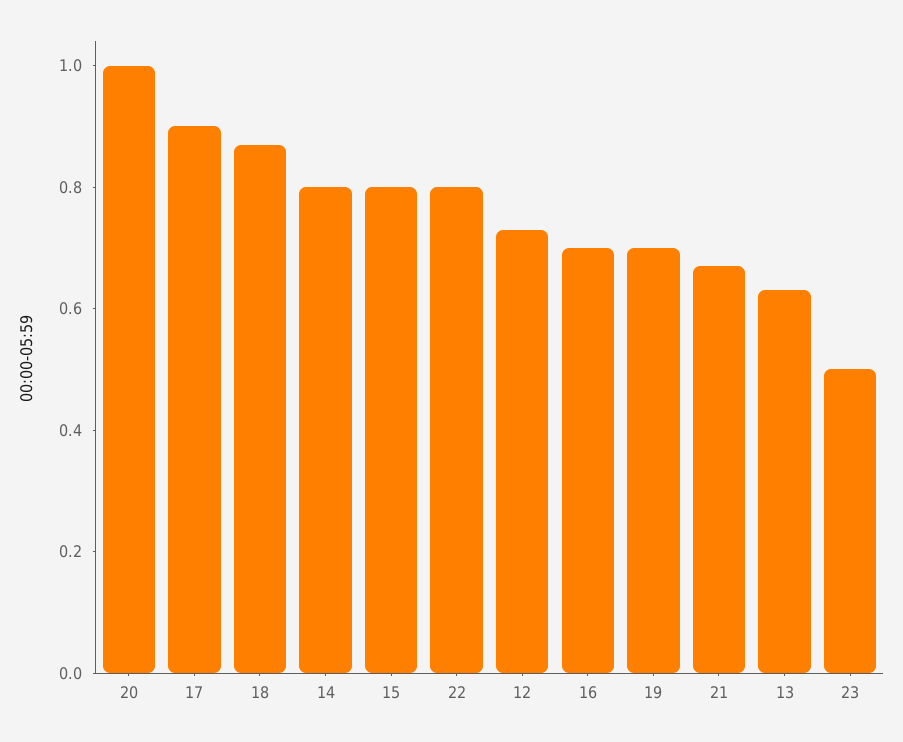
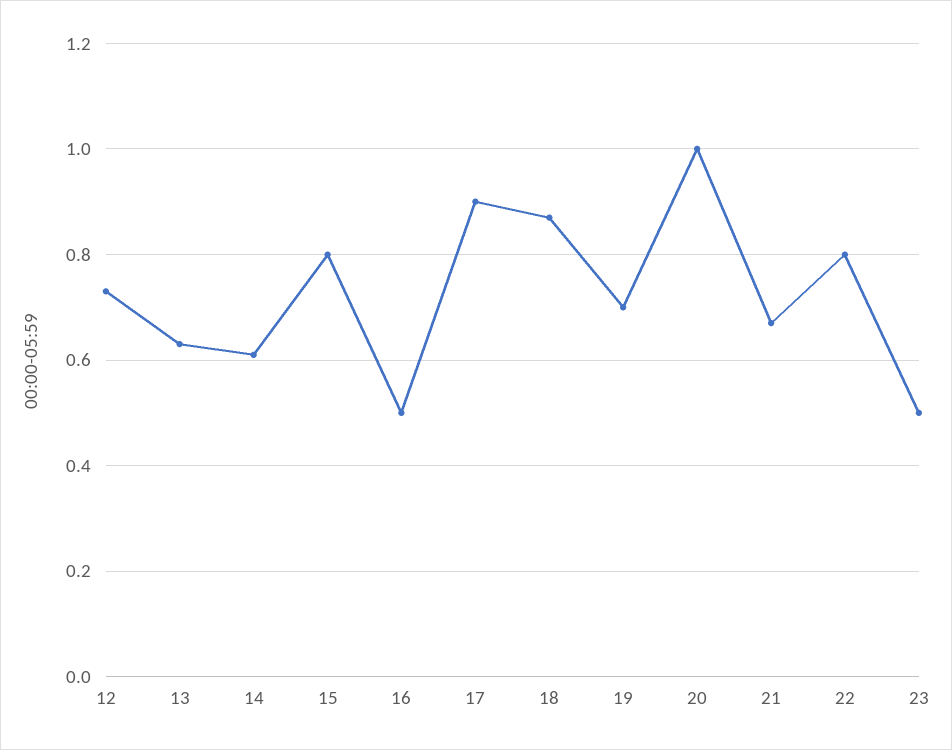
  {
    "20": 1,
    "17": 0.9,
    "18": 0.85,
-   "14": 0.8,
+   "14": 0.6,
    "15": 0.8,
    "22": 0.8,
    "12": 0.75,
-   "16": 0.7,
+   "16": 0.5,
    "19": 0.7,
    "21": 0.65,
    "13": 0.65,
    "23": 0.5
  }

